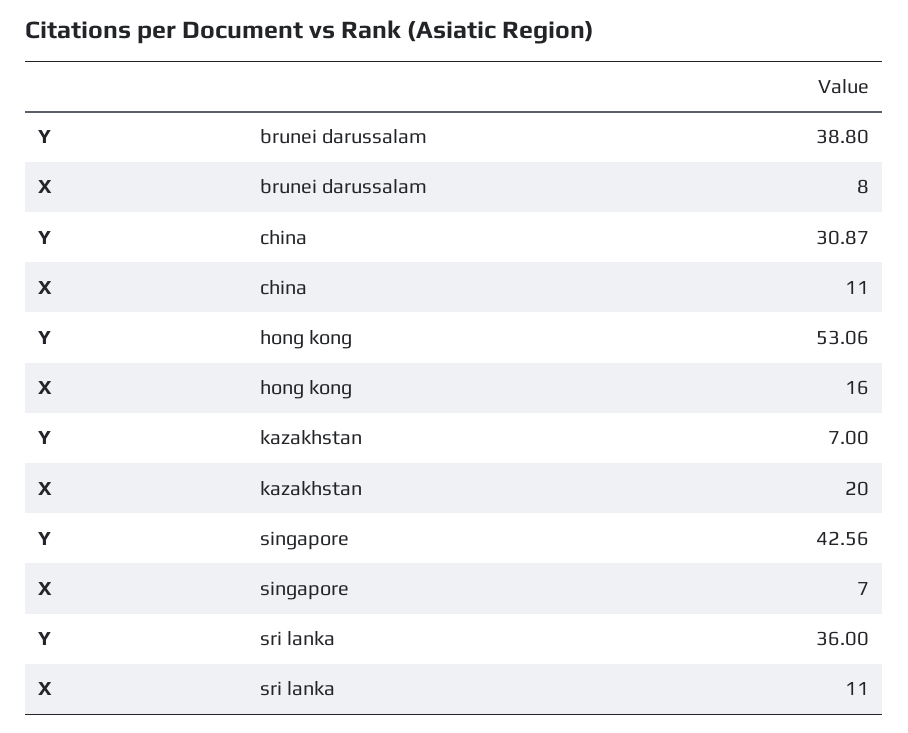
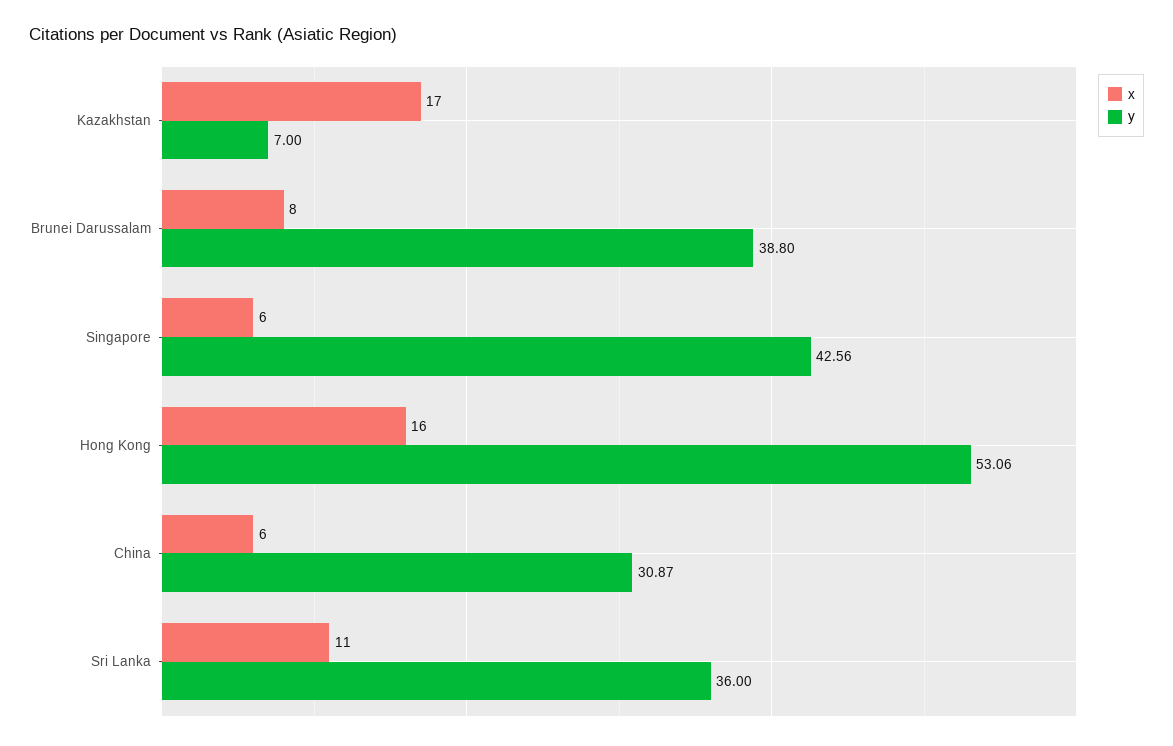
  {
    "Y": {
      "brunei darussalam": 38.8,
      "china": 30.87,
      "hong kong": 53.06,
      "kazakhstan": 7,
      "singapore": 42.56,
      "sri lanka": 36
    },
    "X": {
      "brunei darussalam": 8,
-     "china": 11,
+     "china": 6,
      "hong kong": 16,
-     "kazakhstan": 20,
+     "kazakhstan": 17,
-     "singapore": 7,
+     "singapore": 6,
      "sri lanka": 11
    }
  }

